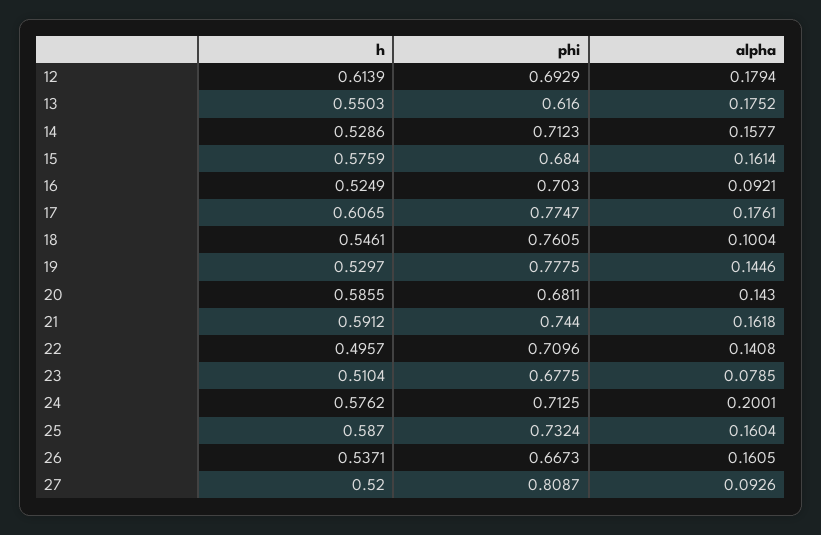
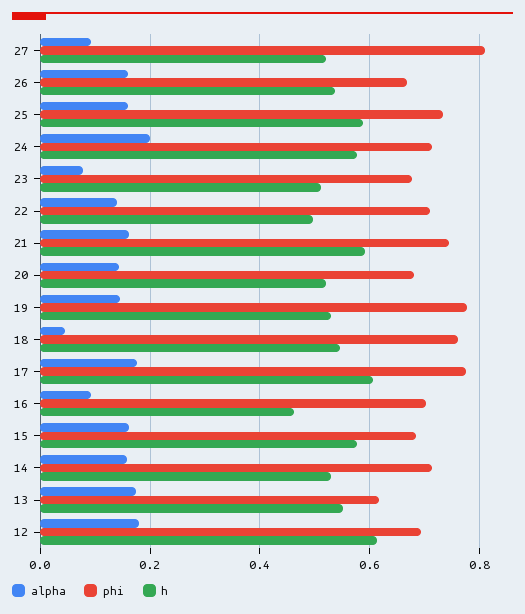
  {
    "h": {
      "12": 0.6139,
      "13": 0.5503,
      "14": 0.5286,
      "15": 0.5759,
-     "16": 0.5249,
+     "16": 0.46,
      "17": 0.6065,
      "18": 0.5461,
      "19": 0.5297,
-     "20": 0.5855,
+     "20": 0.52,
      "21": 0.5912,
      "22": 0.4957,
      "23": 0.5104,
      "24": 0.5762,
      "25": 0.587,
      "26": 0.5371,
      "27": 0.52
    },
    "phi": {
      "12": 0.6929,
      "13": 0.616,
      "14": 0.7123,
      "15": 0.684,
      "16": 0.703,
      "17": 0.7747,
      "18": 0.7605,
      "19": 0.7775,
      "20": 0.6811,
      "21": 0.744,
      "22": 0.7096,
      "23": 0.6775,
      "24": 0.7125,
      "25": 0.7324,
      "26": 0.6673,
      "27": 0.8087
    },
    "alpha": {
      "12": 0.1794,
      "13": 0.1752,
      "14": 0.1577,
      "15": 0.1614,
      "16": 0.0921,
      "17": 0.1761,
-     "18": 0.1004,
+     "18": 0.04,
      "19": 0.1446,
      "20": 0.143,
      "21": 0.1618,
      "22": 0.1408,
      "23": 0.0785,
      "24": 0.2001,
      "25": 0.1604,
      "26": 0.1605,
      "27": 0.0926
    }
  }

